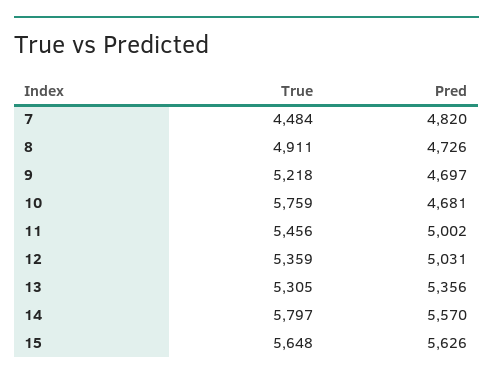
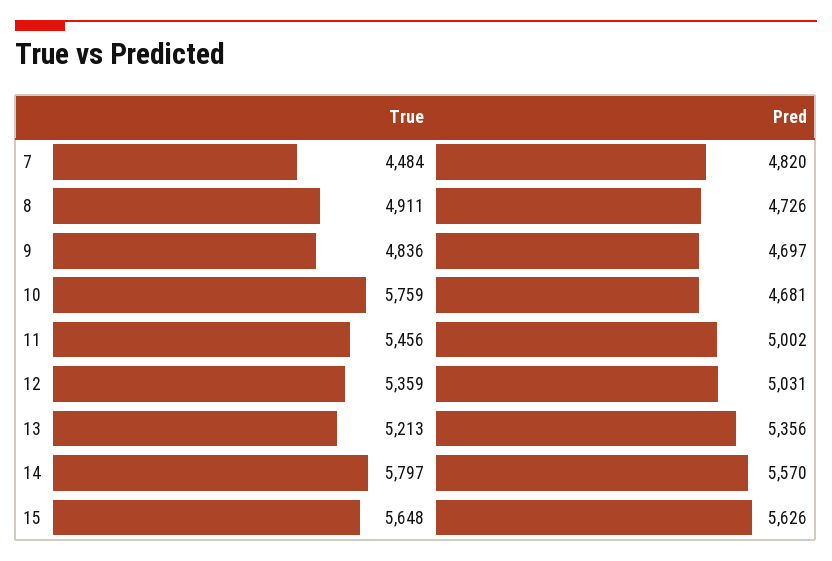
  {
    "True": {
      "7": 4484,
      "8": 4911,
-     "9": 5218,
+     "9": 4836,
      "10": 5759,
      "11": 5456,
      "12": 5359,
-     "13": 5305,
+     "13": 5213,
      "14": 5797,
      "15": 5648
    },
    "Pred": {
      "7": 4820,
      "8": 4726,
      "9": 4697,
      "10": 4681,
      "11": 5002,
      "12": 5031,
      "13": 5356,
      "14": 5570,
      "15": 5626
    }
  }

